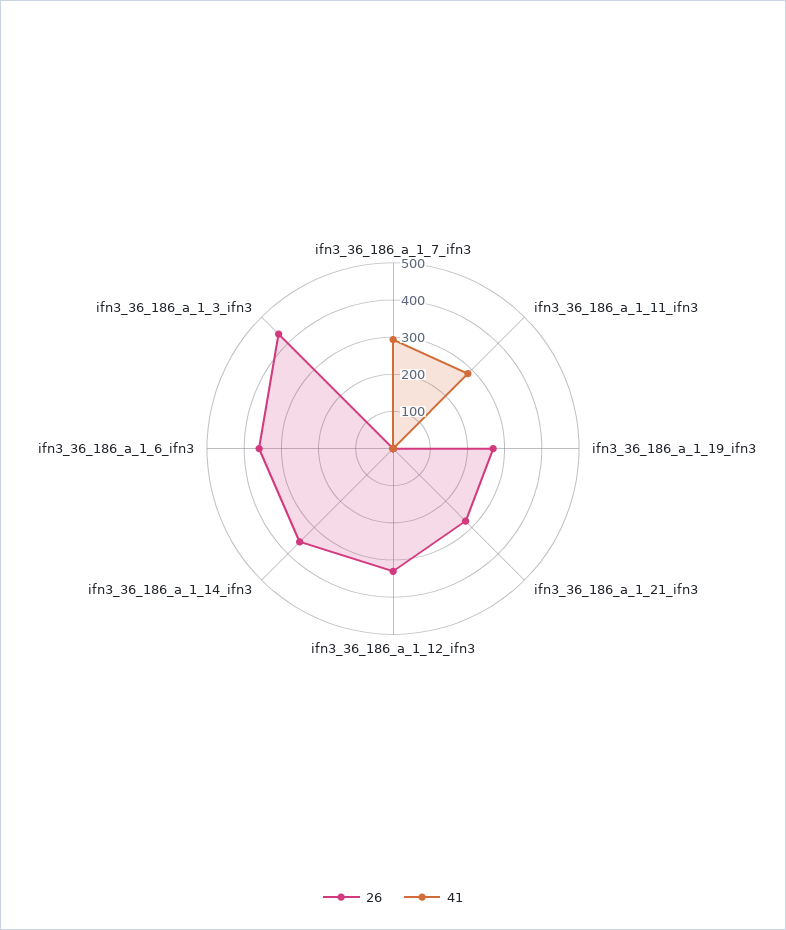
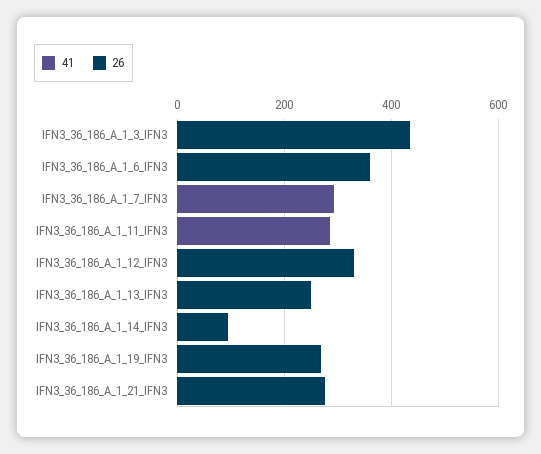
  {
    "26": {
      "ifn3_36_186_a_1_7_ifn3": 0,
      "ifn3_36_186_a_1_11_ifn3": 0,
      "ifn3_36_186_a_1_19_ifn3": 275,
      "ifn3_36_186_a_1_21_ifn3": 275,
      "ifn3_36_186_a_1_12_ifn3": 325,
-     "ifn3_36_186_a_1_14_ifn3": 350,
+     "ifn3_36_186_a_1_14_ifn3": 100,
      "ifn3_36_186_a_1_6_ifn3": 350,
-     "ifn3_36_186_a_1_3_ifn3": 425
+     "ifn3_36_186_a_1_3_ifn3": 425,
+     "IFN3_36_186_A_1_13_IFN3": 250
    },
    "41": {
      "ifn3_36_186_a_1_7_ifn3": 300,
      "ifn3_36_186_a_1_11_ifn3": 275,
      "ifn3_36_186_a_1_19_ifn3": 0,
      "ifn3_36_186_a_1_21_ifn3": 0,
      "ifn3_36_186_a_1_12_ifn3": 0,
      "ifn3_36_186_a_1_14_ifn3": 0,
      "ifn3_36_186_a_1_6_ifn3": 0,
-     "ifn3_36_186_a_1_3_ifn3": 0
+     "ifn3_36_186_a_1_3_ifn3": 0,
+     "IFN3_36_186_A_1_13_IFN3": 0
    }
  }

